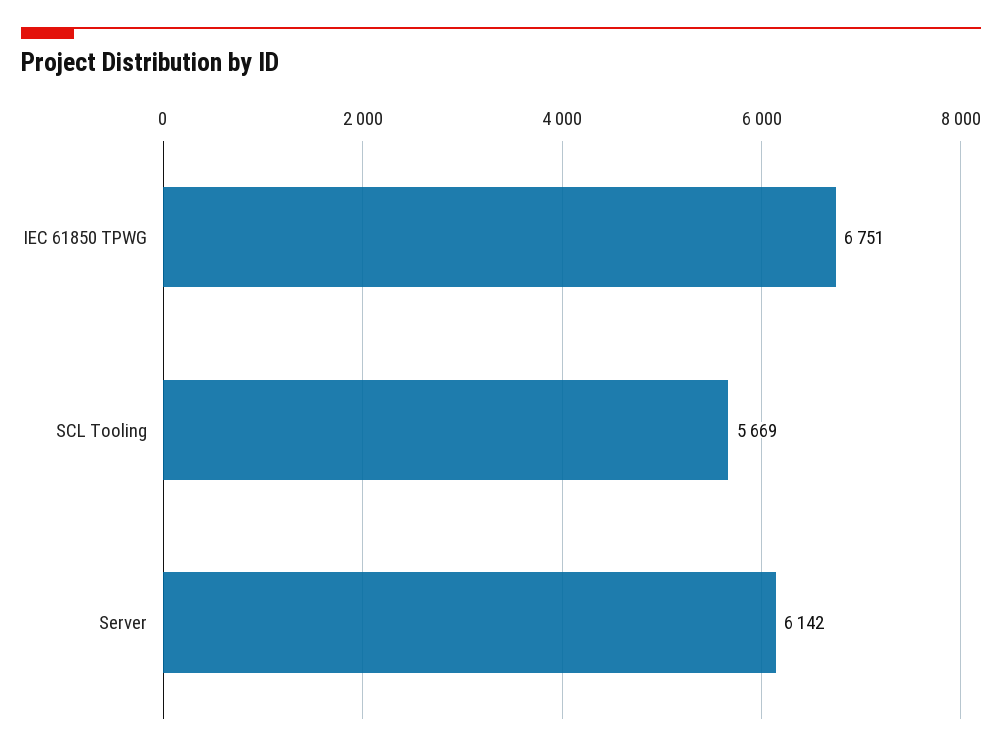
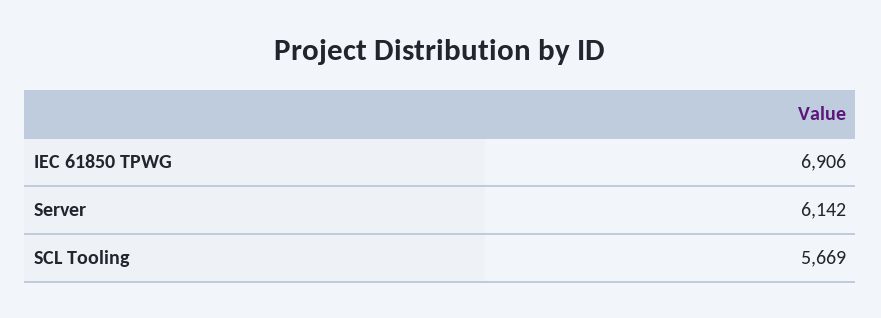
  {
-   "IEC 61850 TPWG": 6751,
+   "IEC 61850 TPWG": 6906,
    "SCL Tooling": 5669,
    "Server": 6142
  }

